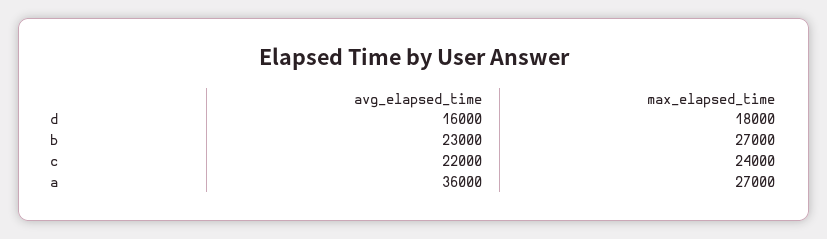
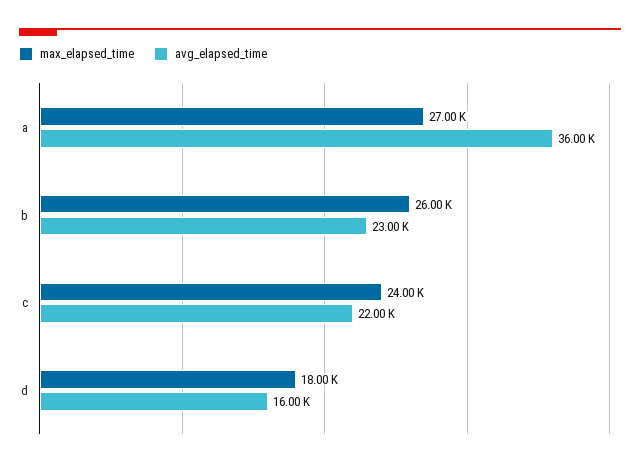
  {
    "avg_elapsed_time": {
      "d": 16000,
      "b": 23000,
      "c": 22000,
      "a": 36000
    },
    "max_elapsed_time": {
      "d": 18000,
-     "b": 27000,
+     "b": 26000,
      "c": 24000,
      "a": 27000
    }
  }

